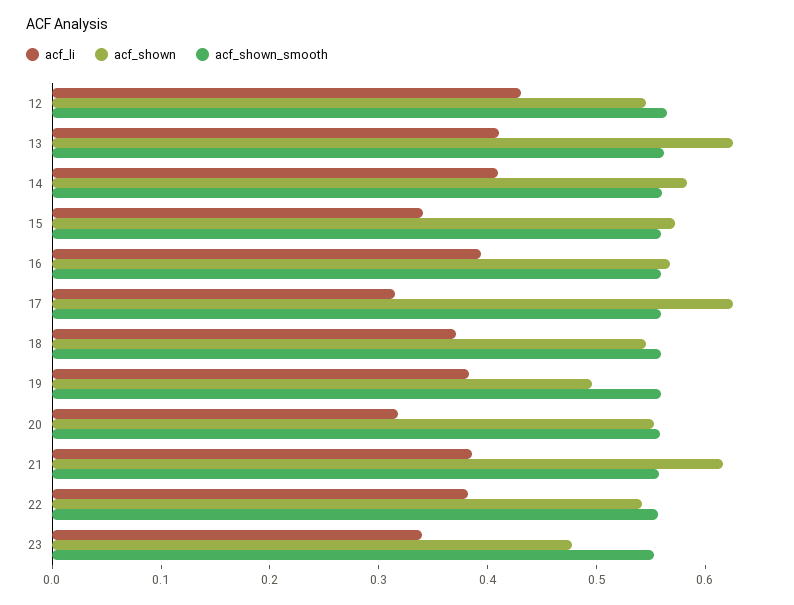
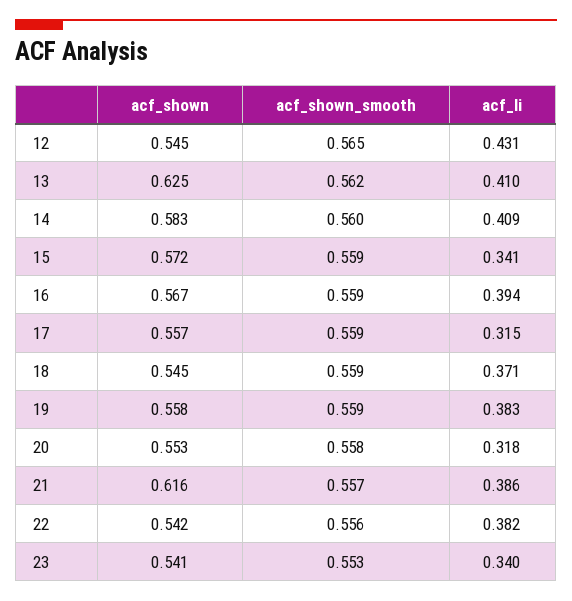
  {
    "acf_li": {
      "12": 0.431,
      "13": 0.41,
      "14": 0.409,
      "15": 0.341,
      "16": 0.394,
      "17": 0.315,
      "18": 0.371,
      "19": 0.383,
      "20": 0.318,
      "21": 0.386,
      "22": 0.382,
      "23": 0.34
    },
    "acf_shown": {
      "12": 0.545,
      "13": 0.625,
      "14": 0.583,
      "15": 0.572,
      "16": 0.567,
-     "17": 0.62,
+     "17": 0.557,
      "18": 0.545,
-     "19": 0.5,
+     "19": 0.558,
      "20": 0.553,
      "21": 0.616,
      "22": 0.542,
-     "23": 0.48
+     "23": 0.541
    },
    "acf_shown_smooth": {
      "12": 0.565,
      "13": 0.562,
      "14": 0.56,
      "15": 0.559,
      "16": 0.559,
      "17": 0.559,
      "18": 0.559,
      "19": 0.559,
      "20": 0.558,
      "21": 0.557,
      "22": 0.556,
      "23": 0.553
    }
  }

